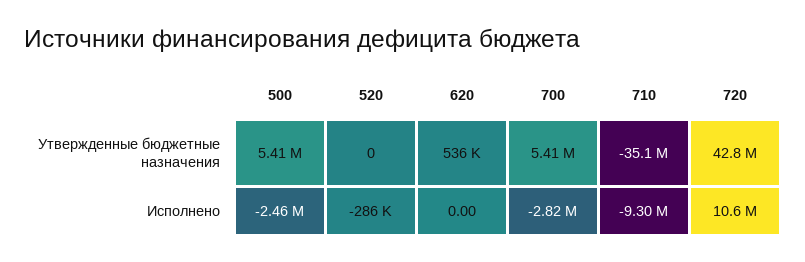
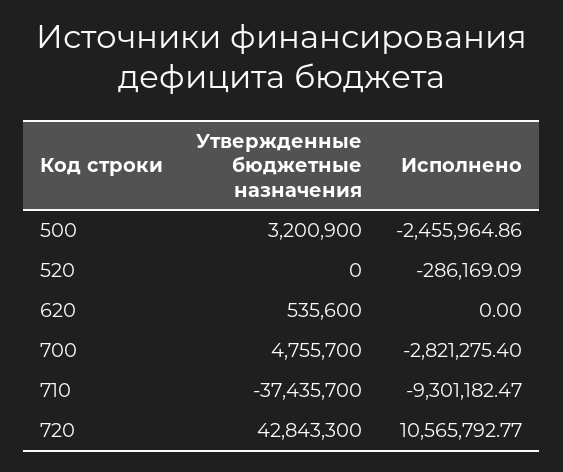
  {
    "500": {
-     "Утвержденные бюджетные назначения": 5410000,
+     "Утвержденные бюджетные назначения": 3200900,
      "Исполнено": -2455964.86
    },
    "520": {
      "Утвержденные бюджетные назначения": 0,
      "Исполнено": -286169.09
    },
    "620": {
      "Утвержденные бюджетные назначения": 535600,
      "Исполнено": 0
    },
    "700": {
-     "Утвержденные бюджетные назначения": 5410000,
+     "Утвержденные бюджетные назначения": 4755700,
      "Исполнено": -2821275.4
    },
    "710": {
-     "Утвержденные бюджетные назначения": -35100000,
+     "Утвержденные бюджетные назначения": -37435700,
      "Исполнено": -9301182.47
    },
    "720": {
      "Утвержденные бюджетные назначения": 42843300,
      "Исполнено": 10565792.77
    }
  }

